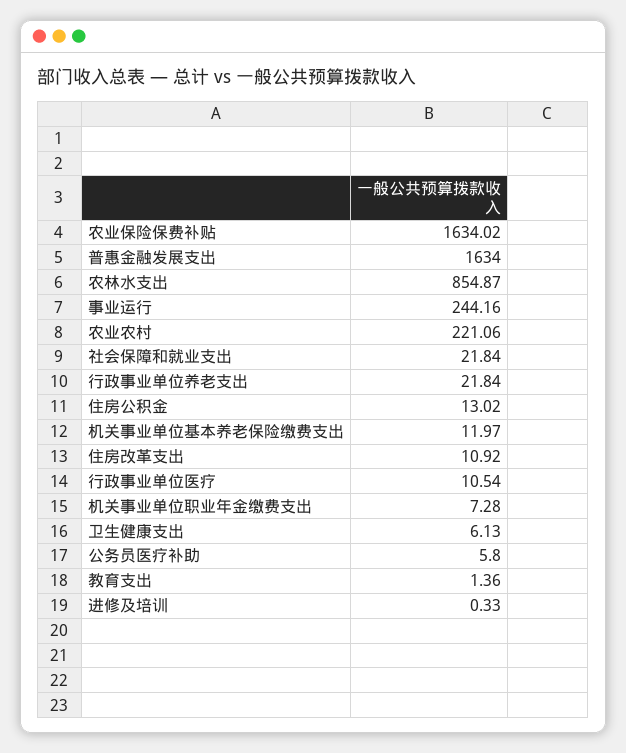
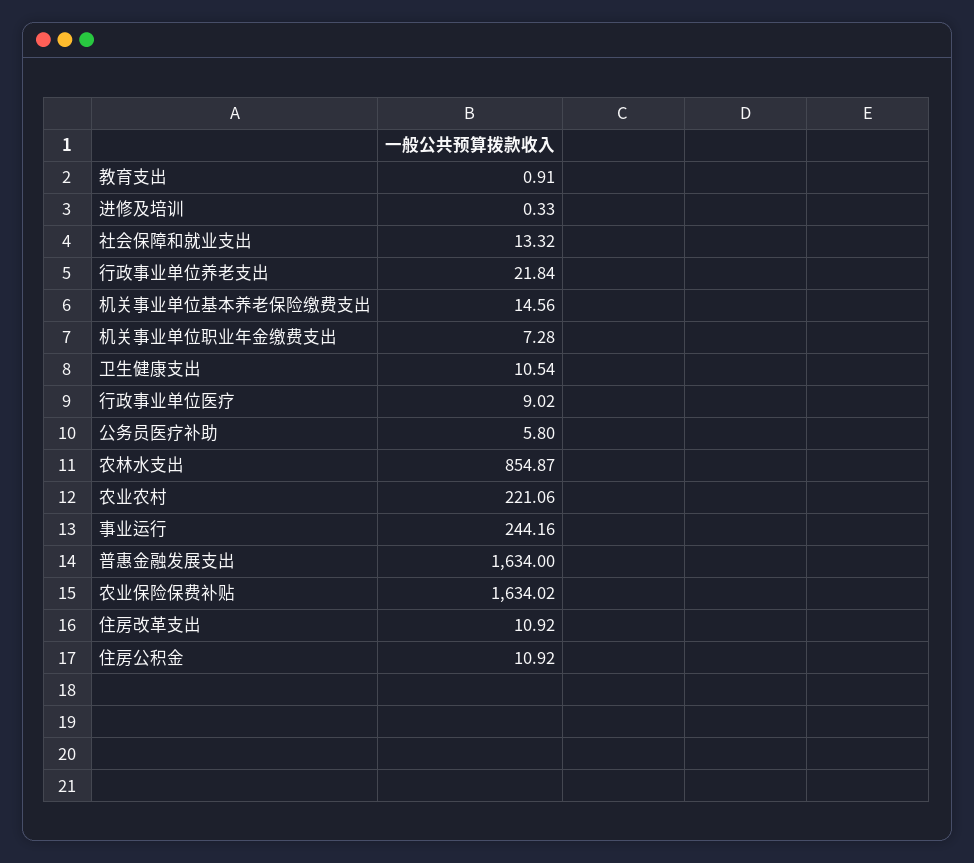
  {
    "农业保险保费补贴": 1634.02,
    "普惠金融发展支出": 1634,
    "农林水支出": 854.87,
    "事业运行": 244.16,
    "农业农村": 221.06,
-   "社会保障和就业支出": 21.84,
+   "社会保障和就业支出": 13.32,
    "行政事业单位养老支出": 21.84,
-   "住房公积金": 13.02,
+   "住房公积金": 10.92,
-   "机关事业单位基本养老保险缴费支出": 11.97,
+   "机关事业单位基本养老保险缴费支出": 14.56,
    "住房改革支出": 10.92,
-   "行政事业单位医疗": 10.54,
+   "行政事业单位医疗": 9.02,
    "机关事业单位职业年金缴费支出": 7.28,
-   "卫生健康支出": 6.13,
+   "卫生健康支出": 10.54,
    "公务员医疗补助": 5.8,
-   "教育支出": 1.36,
+   "教育支出": 0.91,
    "进修及培训": 0.33
  }

